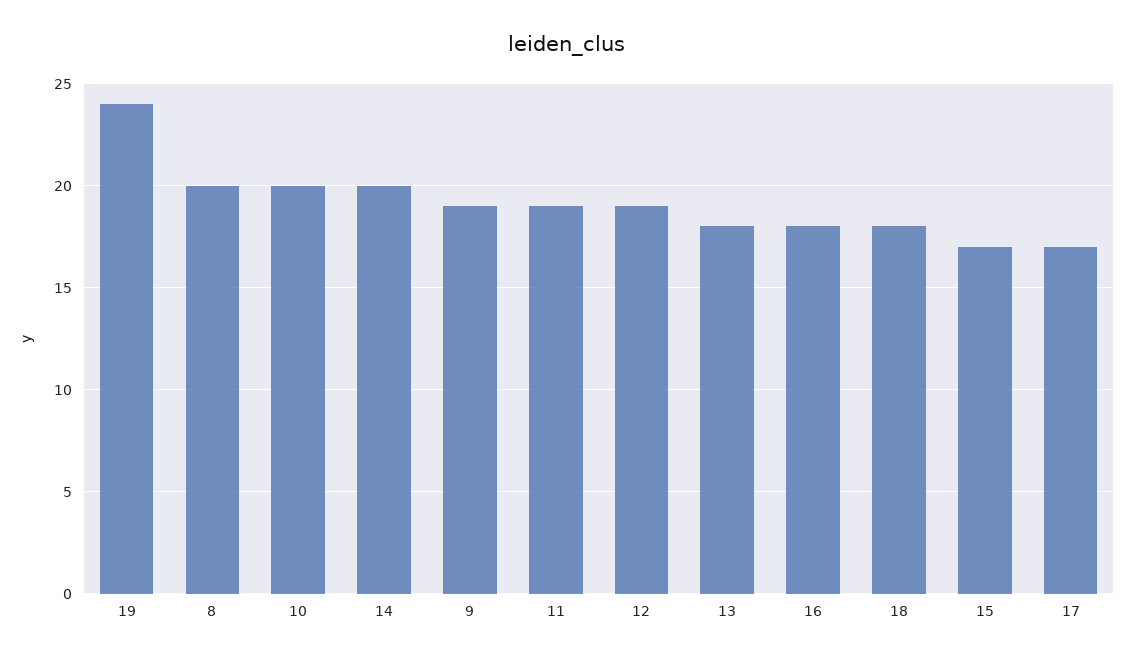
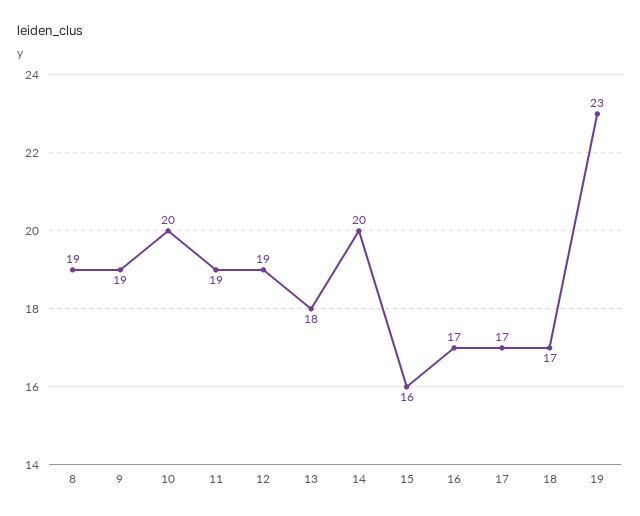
  {
-   "19": 24,
+   "19": 23,
-   "8": 20,
+   "8": 19,
    "10": 20,
    "14": 20,
    "9": 19,
    "11": 19,
    "12": 19,
    "13": 18,
-   "16": 18,
+   "16": 17,
-   "18": 18,
+   "18": 17,
-   "15": 17,
+   "15": 16,
    "17": 17
  }

